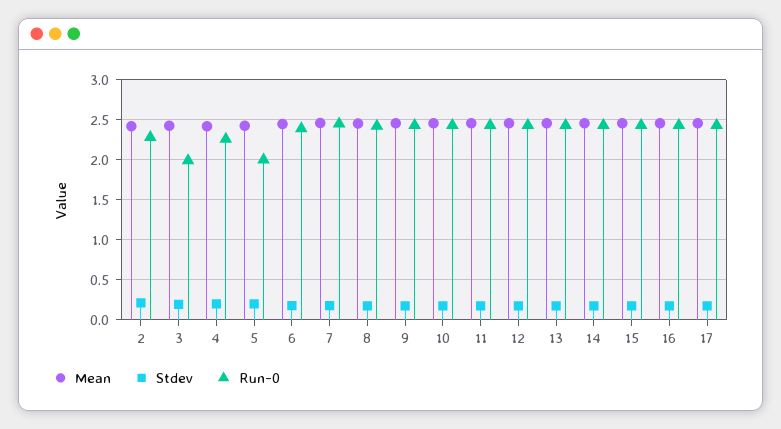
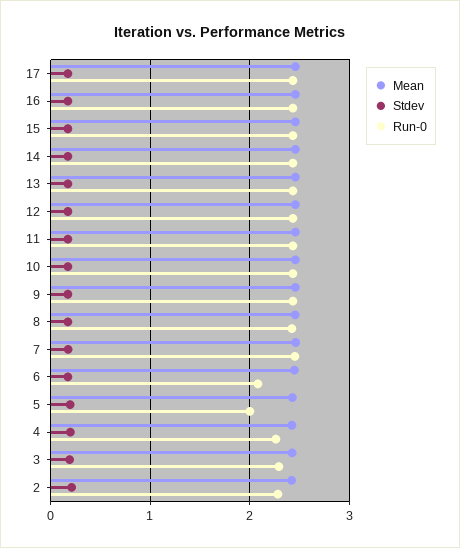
  {
    "Mean": {
      "2": 2.4,
      "3": 2.4,
      "4": 2.4,
      "5": 2.4,
      "6": 2.4,
      "7": 2.5,
      "8": 2.5,
      "9": 2.5,
      "10": 2.5,
      "11": 2.5,
      "12": 2.5,
      "13": 2.5,
      "14": 2.5,
      "15": 2.5,
      "16": 2.5,
      "17": 2.5
    },
    "Stdev": {
      "2": 0.2,
      "3": 0.2,
      "4": 0.2,
      "5": 0.2,
      "6": 0.2,
      "7": 0.2,
      "8": 0.2,
      "9": 0.2,
      "10": 0.2,
      "11": 0.2,
      "12": 0.2,
      "13": 0.2,
      "14": 0.2,
      "15": 0.2,
      "16": 0.2,
      "17": 0.2
    },
    "Run-0": {
      "2": 2.3,
-     "3": 2,
+     "3": 2.3,
      "4": 2.3,
      "5": 2,
-     "6": 2.4,
+     "6": 2.1,
      "7": 2.5,
      "8": 2.4,
      "9": 2.4,
      "10": 2.4,
      "11": 2.4,
      "12": 2.4,
      "13": 2.4,
      "14": 2.4,
      "15": 2.4,
      "16": 2.4,
      "17": 2.4
    }
  }

